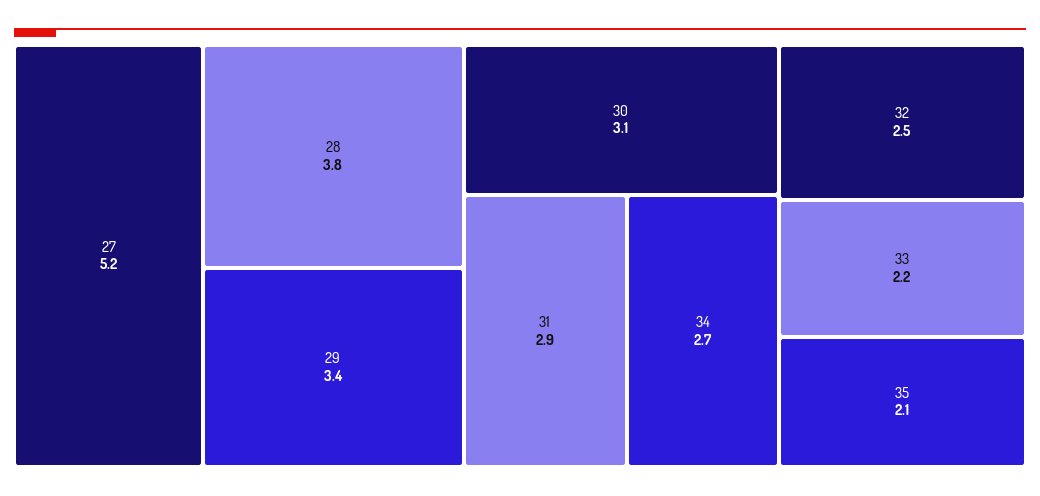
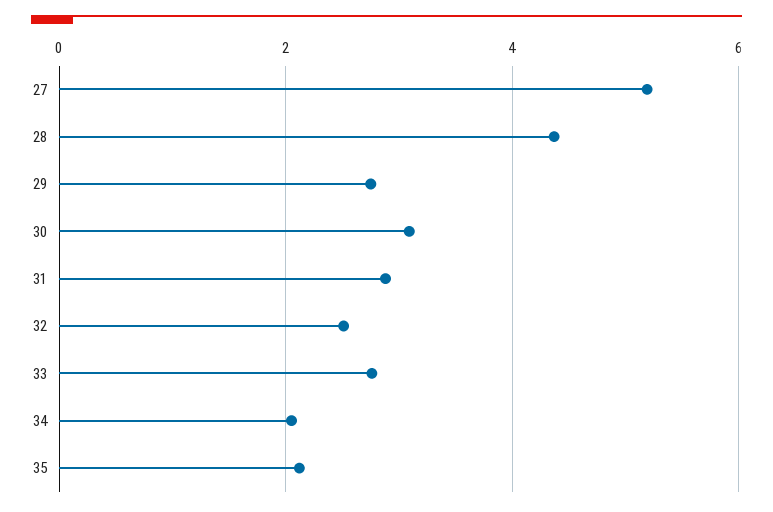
  {
    "27": 5.2,
-   "28": 3.8,
+   "28": 4.4,
-   "29": 3.4,
+   "29": 2.8,
    "30": 3.1,
    "31": 2.9,
-   "34": 2.7,
+   "34": 2,
    "32": 2.5,
-   "33": 2.2,
+   "33": 2.8,
    "35": 2.1
  }

